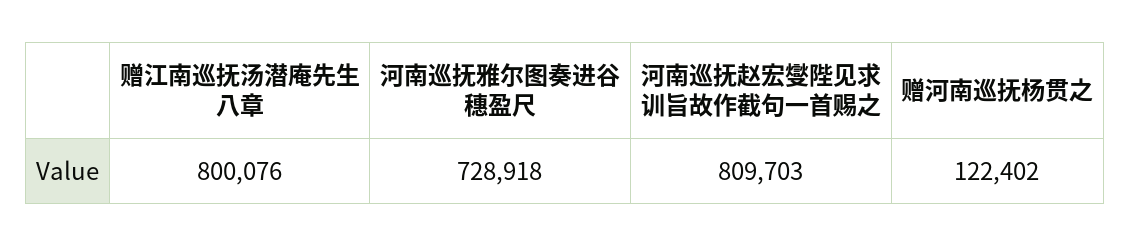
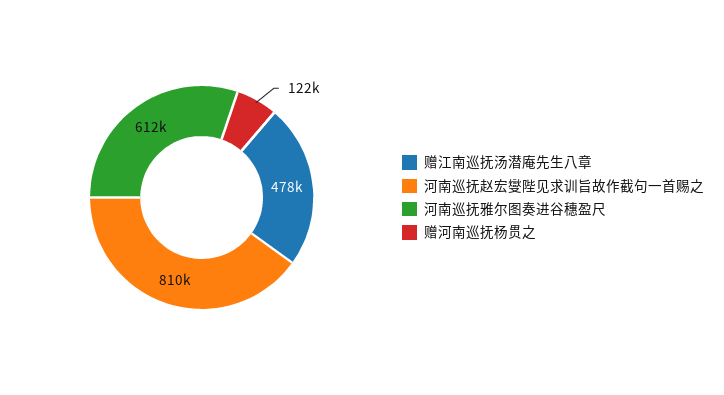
  {
-   "赠江南巡抚汤潜庵先生八章": 800076,
+   "赠江南巡抚汤潜庵先生八章": 478000,
-   "河南巡抚雅尔图奏进谷穗盈尺": 728918,
+   "河南巡抚雅尔图奏进谷穗盈尺": 612000,
    "河南巡抚赵宏燮陛见求训旨故作截句一首赐之": 809703,
    "赠河南巡抚杨贯之": 122402
  }

